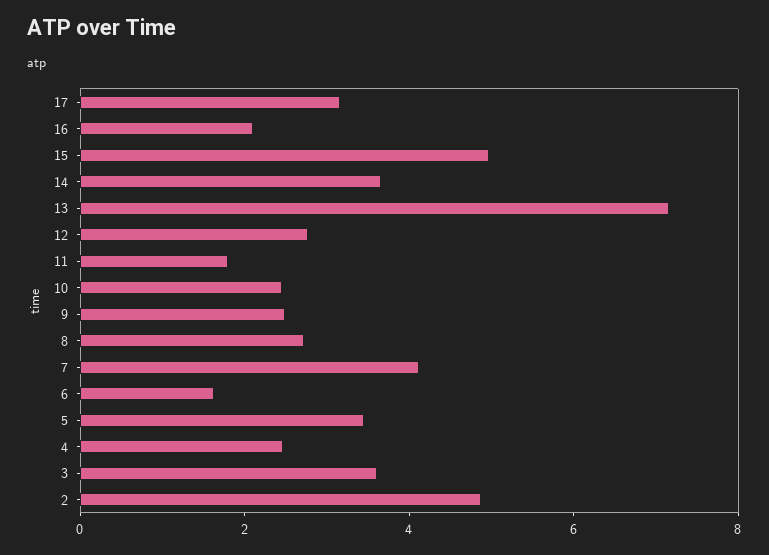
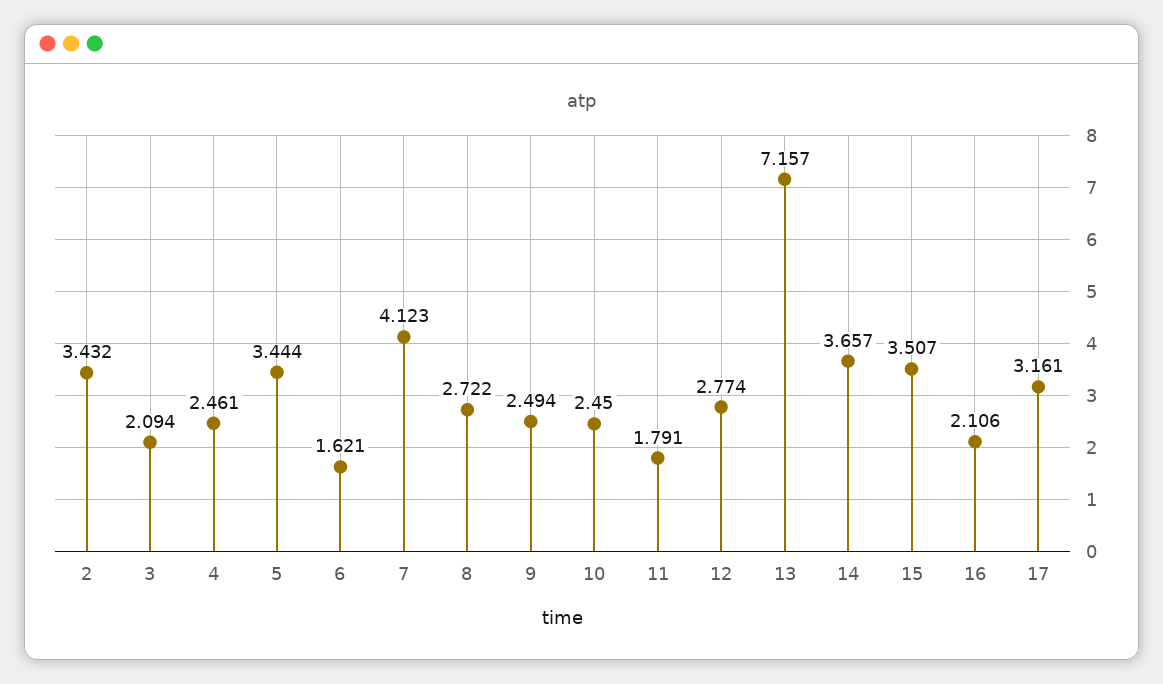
  {
    "17": 3.161,
    "16": 2.106,
-   "15": 5,
+   "15": 3.507,
    "14": 3.657,
    "13": 7.157,
    "12": 2.774,
    "11": 1.791,
    "10": 2.45,
    "9": 2.494,
    "8": 2.722,
    "7": 4.123,
    "6": 1.621,
    "5": 3.444,
    "4": 2.461,
-   "3": 3.5,
+   "3": 2.094,
-   "2": 5
+   "2": 3.432
  }

